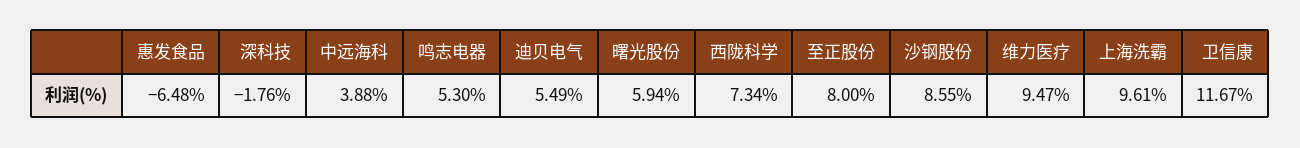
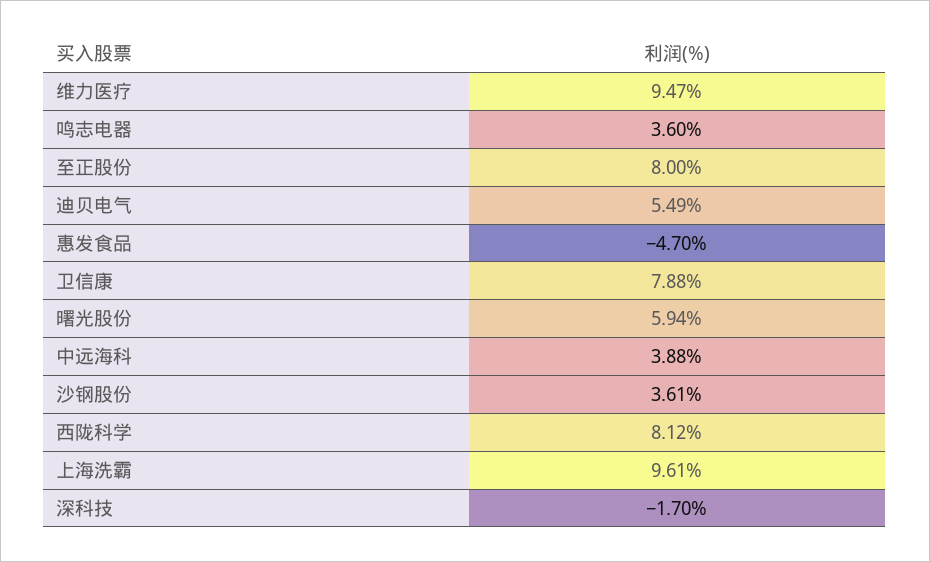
  {
-   "惠发食品": -6.48,
+   "惠发食品": -4.7,
-   "深科技": -1.76,
+   "深科技": -1.7,
    "中远海科": 3.88,
-   "鸣志电器": 5.3,
+   "鸣志电器": 3.6,
    "迪贝电气": 5.49,
    "曙光股份": 5.94,
-   "西陇科学": 7.34,
+   "西陇科学": 8.12,
    "至正股份": 8,
-   "沙钢股份": 8.55,
+   "沙钢股份": 3.61,
    "维力医疗": 9.47,
    "上海洗霸": 9.61,
-   "卫信康": 11.67
+   "卫信康": 7.88
  }

